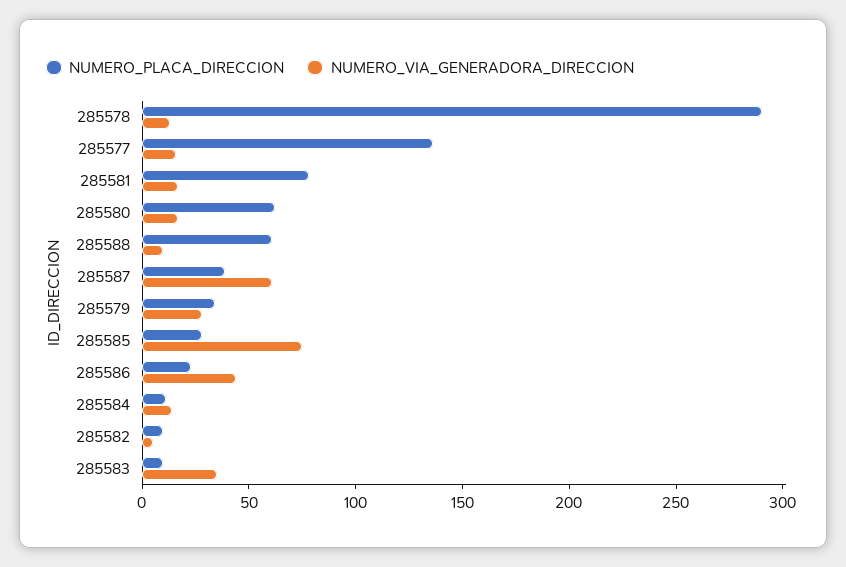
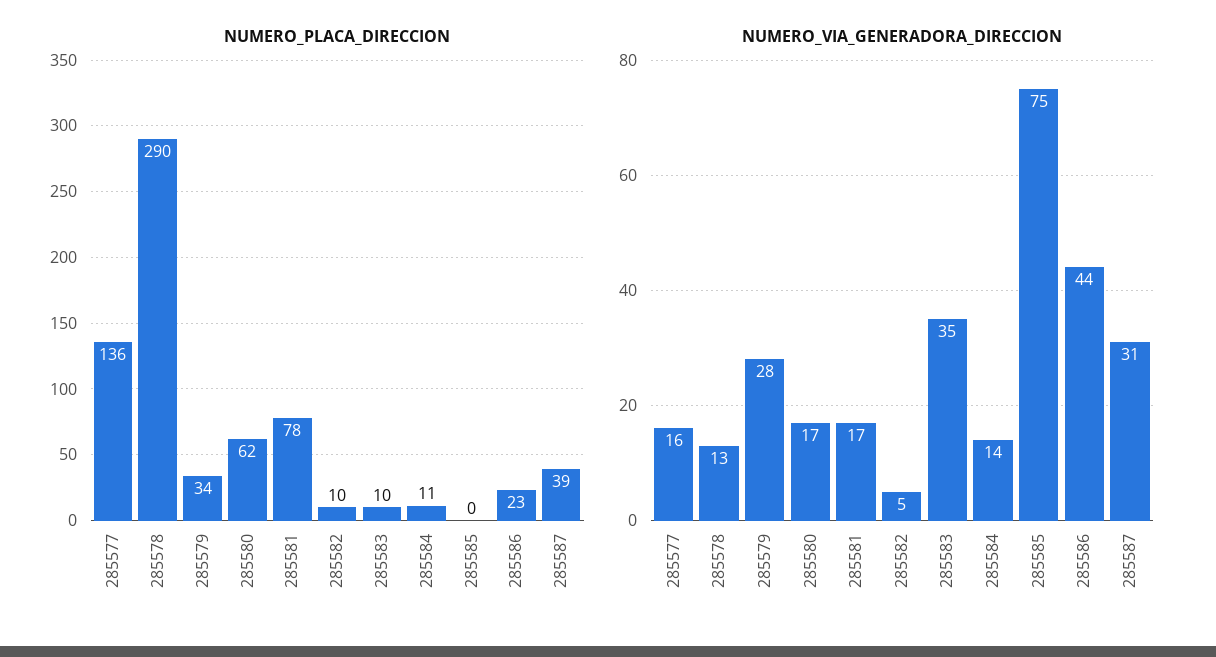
  {
    "NUMERO_PLACA_DIRECCION": {
      "285578": 290,
      "285577": 136,
      "285581": 78,
      "285580": 62,
-     "285588": 60,
      "285587": 39,
      "285579": 34,
-     "285585": 30,
+     "285585": 0,
      "285586": 23,
      "285584": 11,
      "285582": 10,
      "285583": 10
    },
    "NUMERO_VIA_GENERADORA_DIRECCION": {
      "285578": 13,
      "285577": 16,
      "285581": 17,
      "285580": 17,
-     "285588": 10,
-     "285587": 60,
+     "285587": 31,
      "285579": 28,
      "285585": 75,
      "285586": 44,
      "285584": 14,
      "285582": 5,
      "285583": 35
    }
  }

